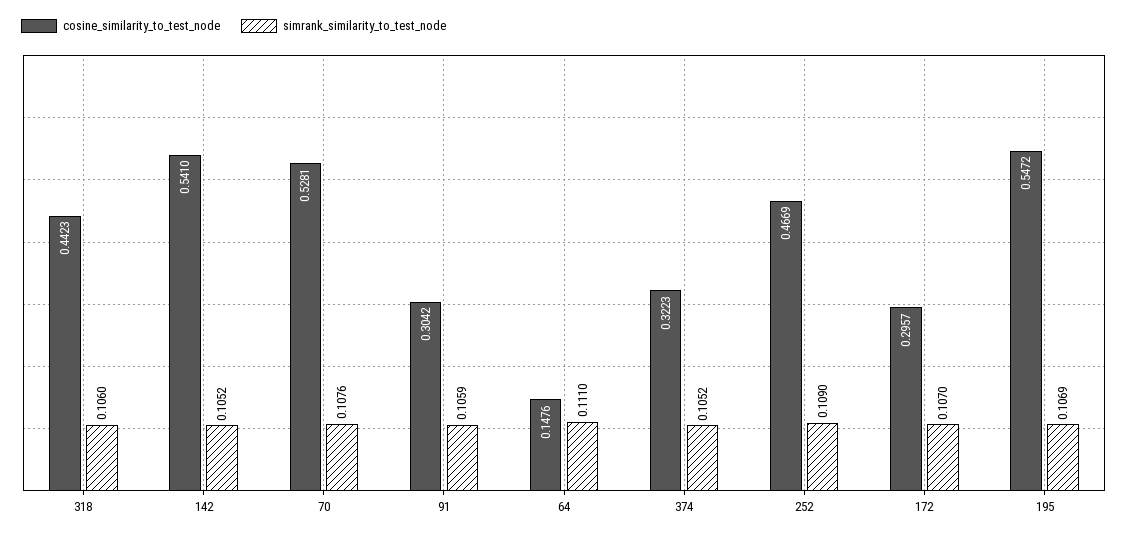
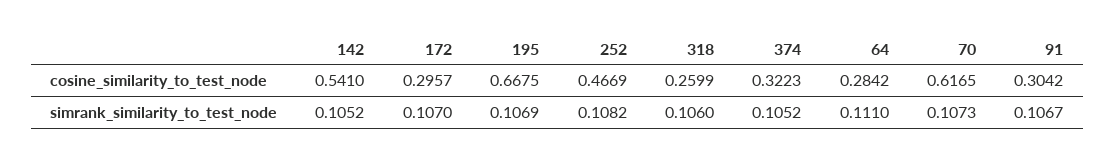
  {
    "cosine_similarity_to_test_node": {
-     "318": 0.4423,
+     "318": 0.2599,
      "142": 0.541,
-     "70": 0.5281,
+     "70": 0.6165,
      "91": 0.3042,
-     "64": 0.1476,
+     "64": 0.2842,
      "374": 0.3223,
      "252": 0.4669,
      "172": 0.2957,
-     "195": 0.5472
+     "195": 0.6675
    },
    "simrank_similarity_to_test_node": {
      "318": 0.106,
      "142": 0.1052,
-     "70": 0.1076,
+     "70": 0.1073,
-     "91": 0.1059,
+     "91": 0.1067,
      "64": 0.111,
      "374": 0.1052,
-     "252": 0.109,
+     "252": 0.1082,
      "172": 0.107,
      "195": 0.1069
    }
  }

